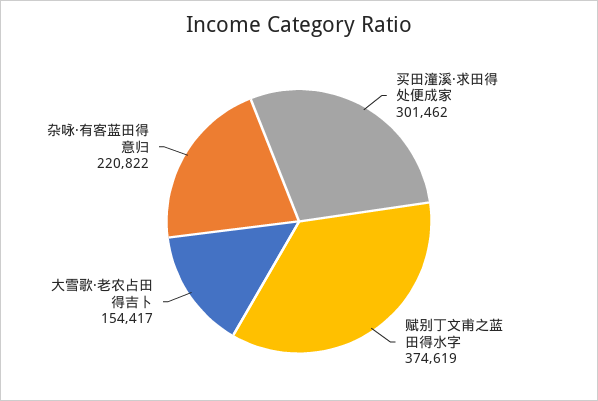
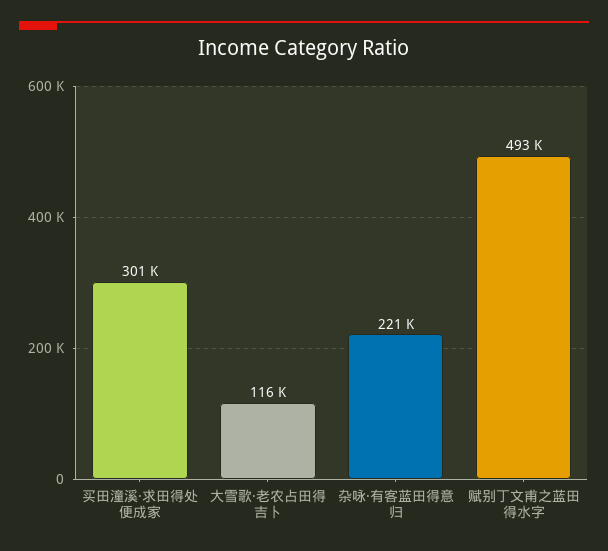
  {
    "买田潼溪·求田得处便成家": 301462,
-   "赋别丁文甫之蓝田得水字": 374619,
+   "赋别丁文甫之蓝田得水字": 493000,
-   "大雪歌·老农占田得吉卜": 154417,
+   "大雪歌·老农占田得吉卜": 116000,
    "杂咏·有客蓝田得意归": 220822
  }

